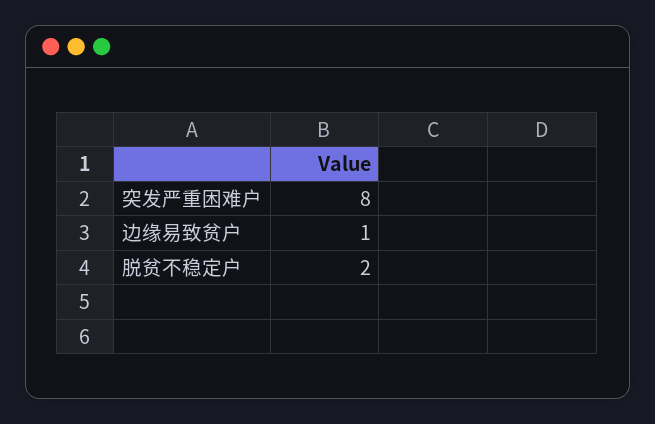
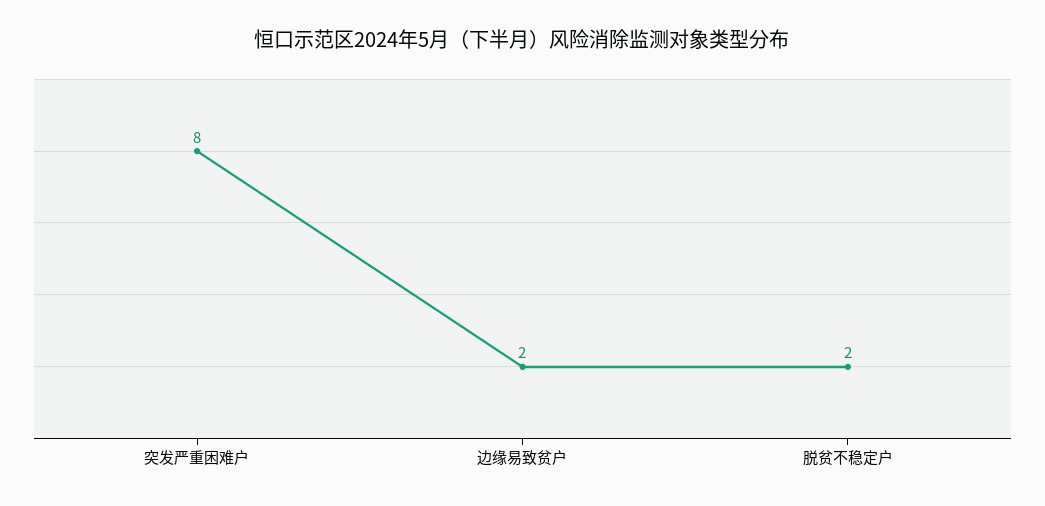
  {
    "突发严重困难户": 8,
-   "边缘易致贫户": 1,
+   "边缘易致贫户": 2,
    "脱贫不稳定户": 2
  }

